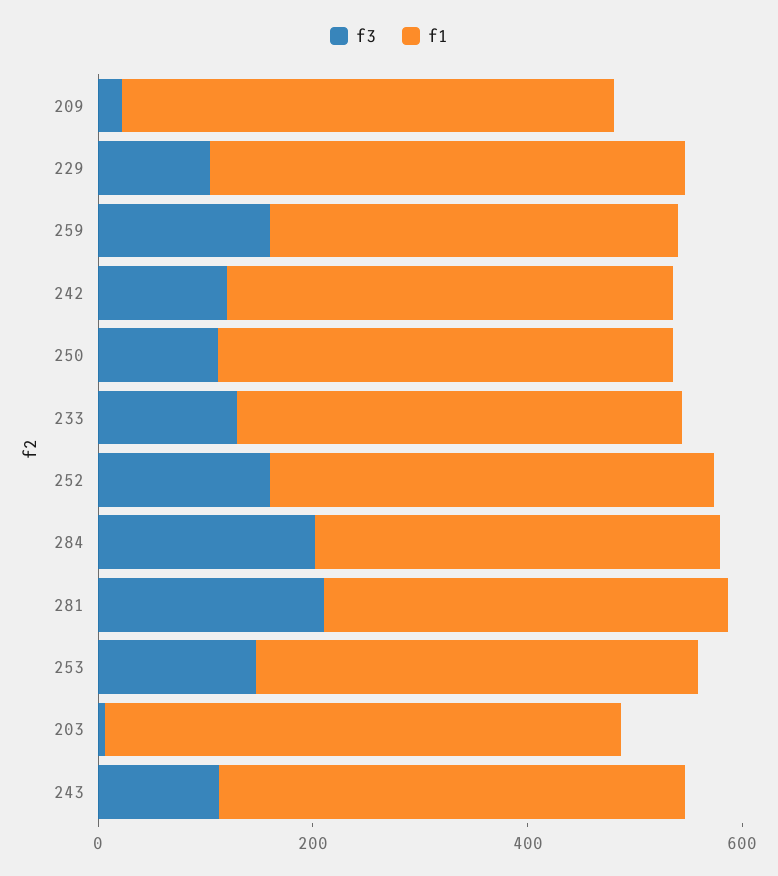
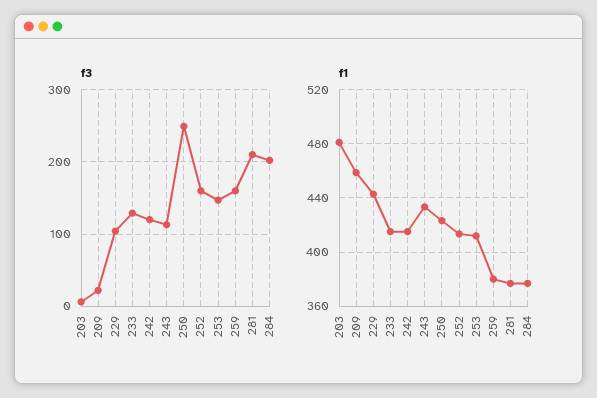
  {
    "f3": {
      "209": 20,
      "229": 100,
      "259": 160,
      "242": 120,
-     "250": 100,
+     "250": 250,
      "233": 130,
      "252": 160,
      "284": 200,
      "281": 210,
      "253": 150,
      "203": 10,
      "243": 110
    },
    "f1": {
      "209": 460,
      "229": 445,
      "259": 380,
      "242": 415,
      "250": 425,
      "233": 415,
      "252": 415,
      "284": 375,
      "281": 375,
      "253": 410,
      "203": 480,
      "243": 435
    }
  }

